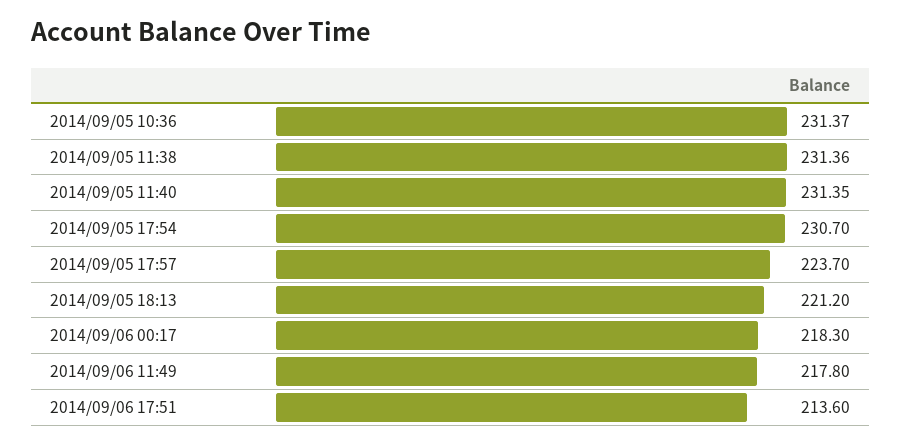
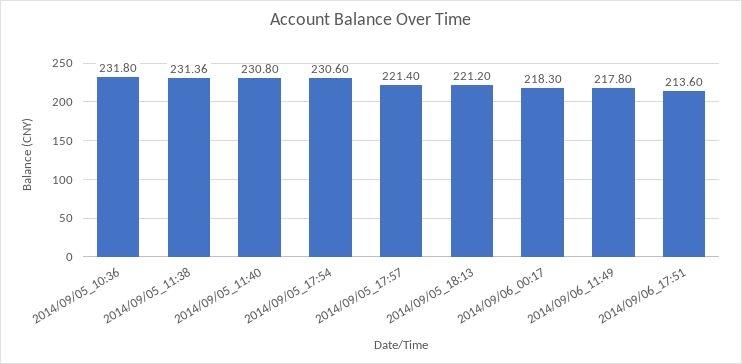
  {
-   "2014/09/05 10:36": 231.37,
+   "2014/09/05 10:36": 231.8,
    "2014/09/05 11:38": 231.36,
-   "2014/09/05 11:40": 231.35,
+   "2014/09/05 11:40": 230.8,
-   "2014/09/05 17:54": 230.7,
+   "2014/09/05 17:54": 230.6,
-   "2014/09/05 17:57": 223.7,
+   "2014/09/05 17:57": 221.4,
    "2014/09/05 18:13": 221.2,
    "2014/09/06 00:17": 218.3,
    "2014/09/06 11:49": 217.8,
    "2014/09/06 17:51": 213.6
  }

